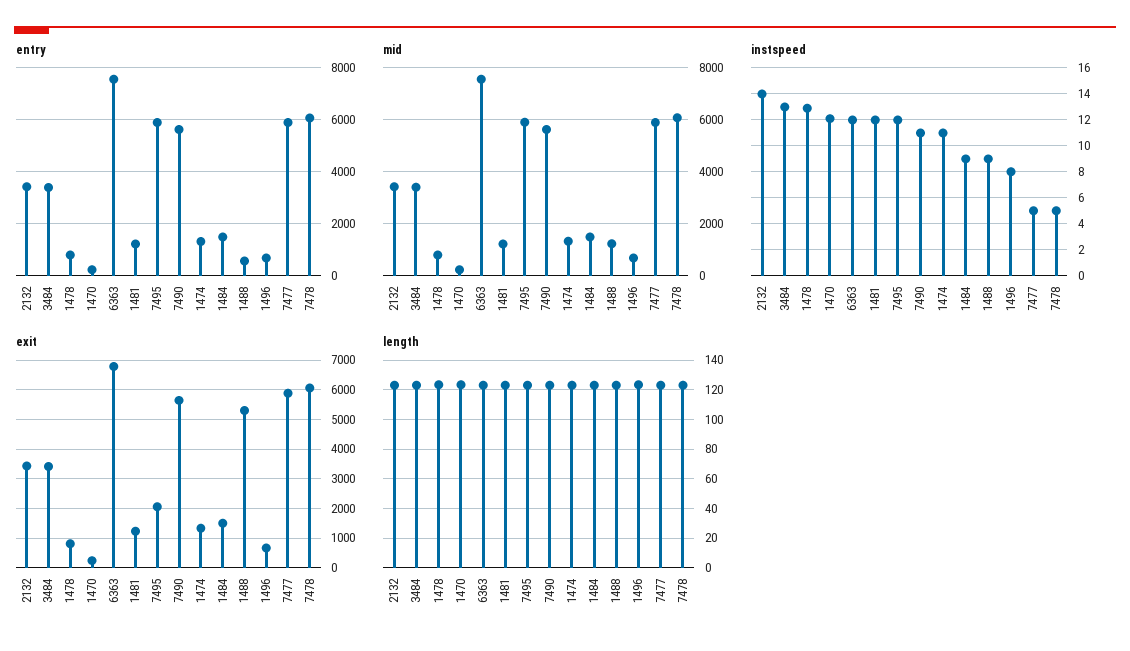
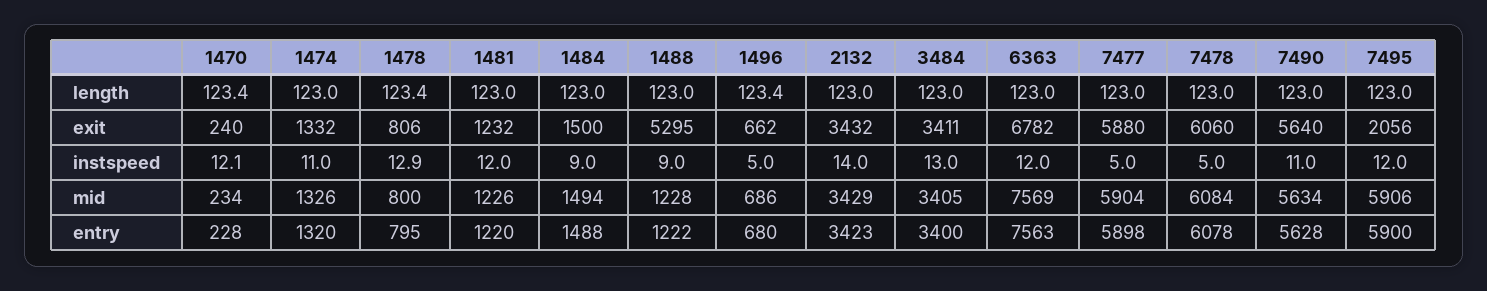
  {
    "entry": {
      "2132": 3423,
      "3484": 3400,
      "1478": 795,
      "1470": 228,
      "6363": 7563,
      "1481": 1220,
      "7495": 5900,
      "7490": 5628,
      "1474": 1320,
      "1484": 1488,
-     "1488": 500,
+     "1488": 1222,
      "1496": 680,
      "7477": 5898,
      "7478": 6078
    },
    "mid": {
      "2132": 3429,
      "3484": 3405,
      "1478": 800,
      "1470": 234,
      "6363": 7569,
      "1481": 1226,
      "7495": 5906,
      "7490": 5634,
      "1474": 1326,
      "1484": 1494,
      "1488": 1228,
      "1496": 686,
      "7477": 5904,
      "7478": 6084
    },
    "instspeed": {
      "2132": 14,
      "3484": 13,
      "1478": 12.9,
      "1470": 12.1,
      "6363": 12,
      "1481": 12,
      "7495": 12,
      "7490": 11,
      "1474": 11,
      "1484": 9,
      "1488": 9,
-     "1496": 8,
+     "1496": 5,
      "7477": 5,
      "7478": 5
    },
    "exit": {
      "2132": 3432,
      "3484": 3411,
      "1478": 806,
      "1470": 240,
      "6363": 6782,
      "1481": 1232,
      "7495": 2056,
      "7490": 5640,
      "1474": 1332,
      "1484": 1500,
      "1488": 5295,
      "1496": 662,
      "7477": 5880,
      "7478": 6060
    },
    "length": {
      "2132": 123,
      "3484": 123,
      "1478": 123.4,
      "1470": 123.4,
      "6363": 123,
      "1481": 123,
      "7495": 123,
      "7490": 123,
      "1474": 123,
      "1484": 123,
      "1488": 123,
      "1496": 123.4,
      "7477": 123,
      "7478": 123
    }
  }

